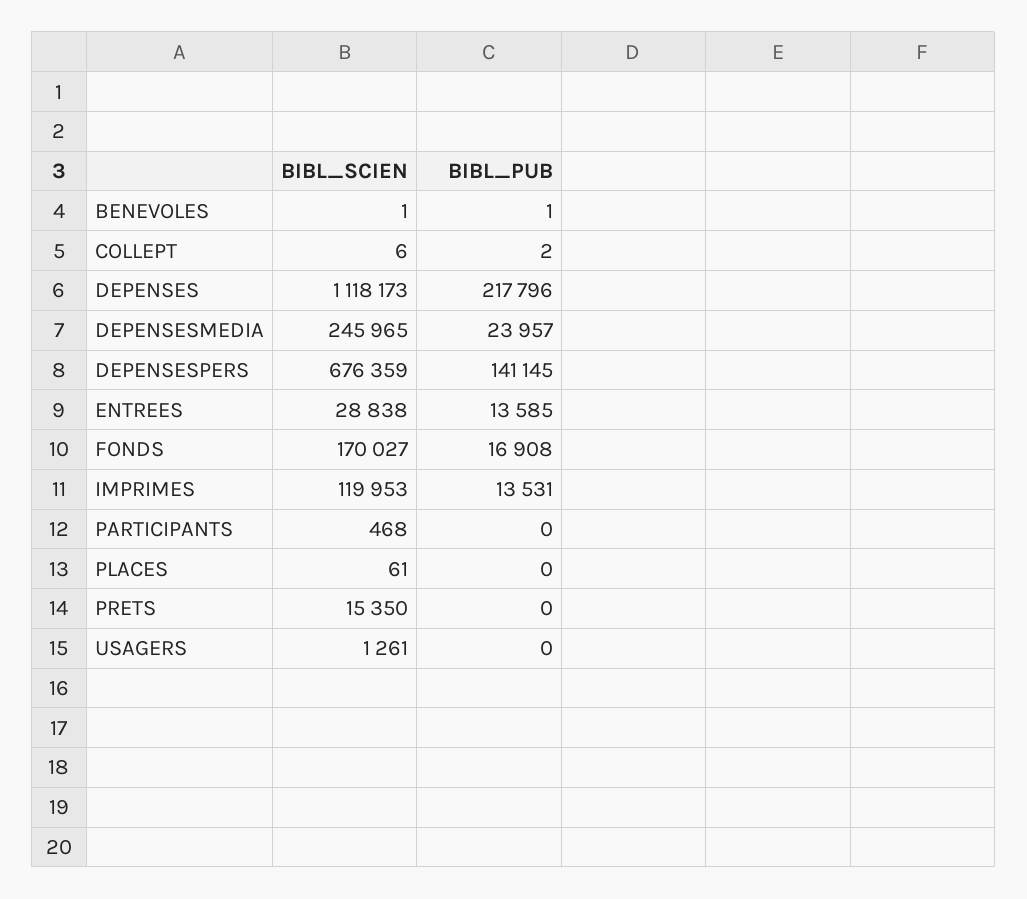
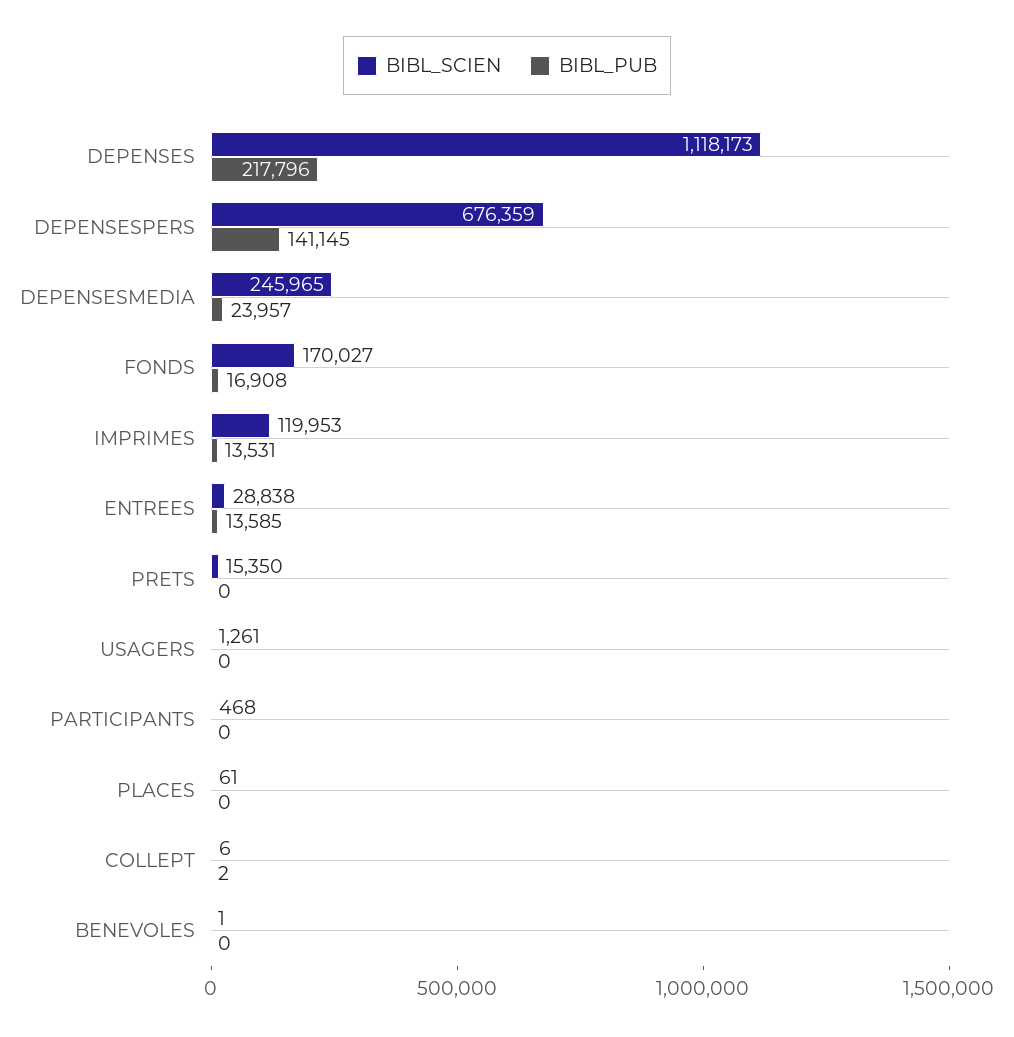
  {
    "BIBL_SCIEN": {
      "BENEVOLES": 1,
      "COLLEPT": 6,
      "DEPENSES": 1118173,
      "DEPENSESMEDIA": 245965,
      "DEPENSESPERS": 676359,
      "ENTREES": 28838,
      "FONDS": 170027,
      "IMPRIMES": 119953,
      "PARTICIPANTS": 468,
      "PLACES": 61,
      "PRETS": 15350,
      "USAGERS": 1261
    },
    "BIBL_PUB": {
-     "BENEVOLES": 1,
+     "BENEVOLES": 0,
      "COLLEPT": 2,
      "DEPENSES": 217796,
      "DEPENSESMEDIA": 23957,
      "DEPENSESPERS": 141145,
      "ENTREES": 13585,
      "FONDS": 16908,
      "IMPRIMES": 13531,
      "PARTICIPANTS": 0,
      "PLACES": 0,
      "PRETS": 0,
      "USAGERS": 0
    }
  }

